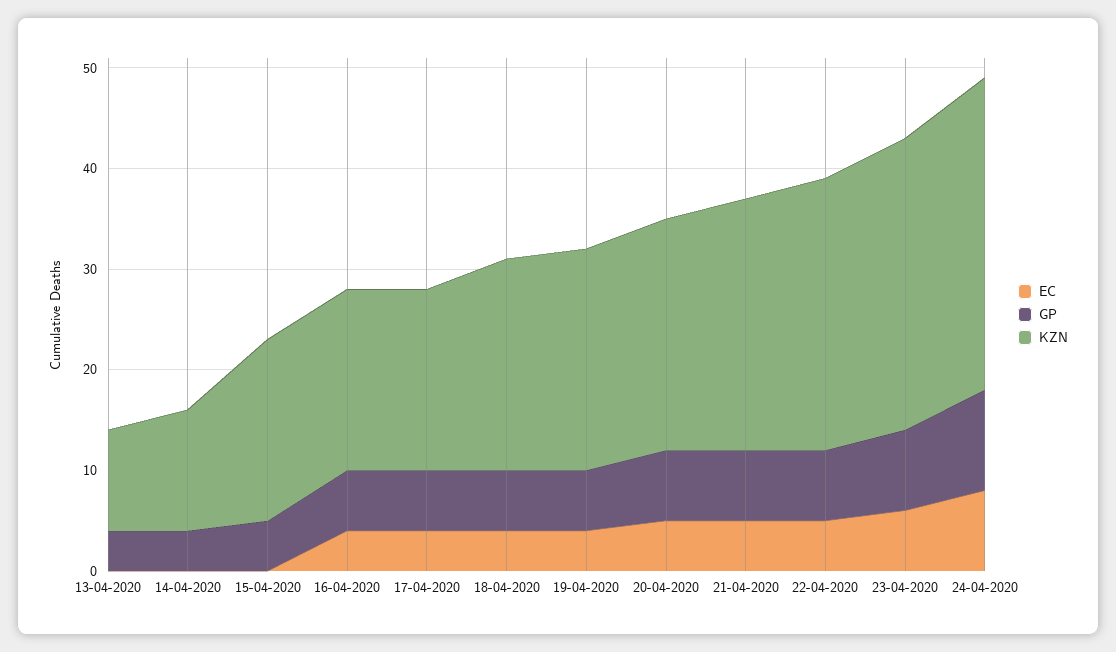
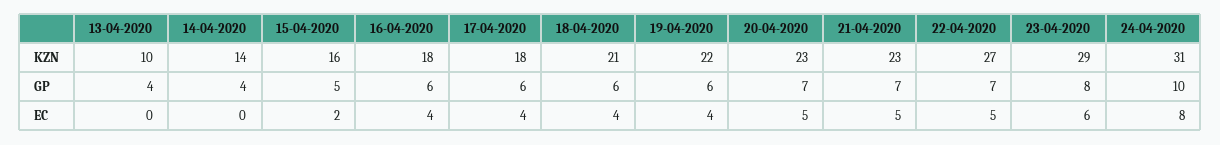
  {
    "EC": {
      "13-04-2020": 0,
      "14-04-2020": 0,
-     "15-04-2020": 0,
+     "15-04-2020": 2,
      "16-04-2020": 4,
      "17-04-2020": 4,
      "18-04-2020": 4,
      "19-04-2020": 4,
      "20-04-2020": 5,
      "21-04-2020": 5,
      "22-04-2020": 5,
      "23-04-2020": 6,
      "24-04-2020": 8
    },
    "GP": {
      "13-04-2020": 4,
      "14-04-2020": 4,
      "15-04-2020": 5,
      "16-04-2020": 6,
      "17-04-2020": 6,
      "18-04-2020": 6,
      "19-04-2020": 6,
      "20-04-2020": 7,
      "21-04-2020": 7,
      "22-04-2020": 7,
      "23-04-2020": 8,
      "24-04-2020": 10
    },
    "KZN": {
      "13-04-2020": 10,
-     "14-04-2020": 12,
+     "14-04-2020": 14,
-     "15-04-2020": 18,
+     "15-04-2020": 16,
      "16-04-2020": 18,
      "17-04-2020": 18,
      "18-04-2020": 21,
      "19-04-2020": 22,
      "20-04-2020": 23,
-     "21-04-2020": 25,
+     "21-04-2020": 23,
      "22-04-2020": 27,
      "23-04-2020": 29,
      "24-04-2020": 31
    }
  }

